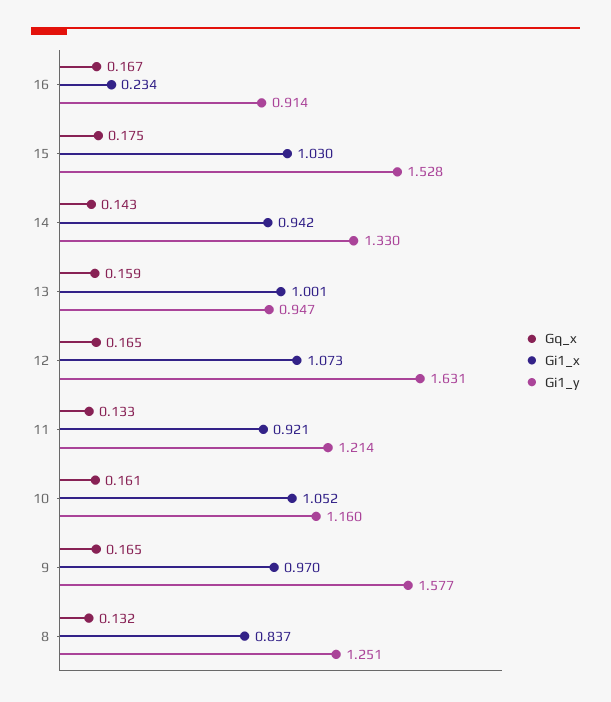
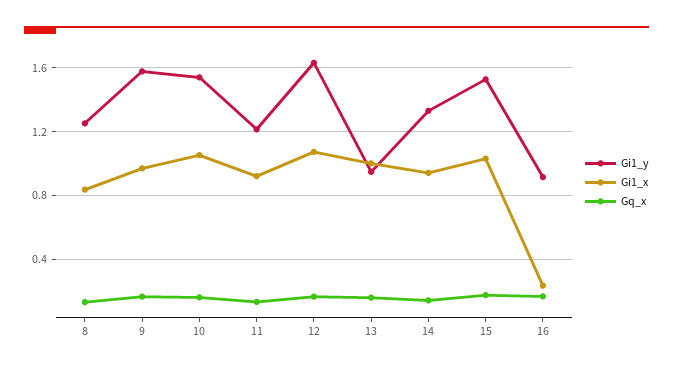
  {
    "Gq_x": {
      "16": 0.167,
      "15": 0.175,
      "14": 0.143,
      "13": 0.159,
      "12": 0.165,
      "11": 0.133,
      "10": 0.161,
      "9": 0.165,
      "8": 0.132
    },
    "Gi1_x": {
      "16": 0.234,
      "15": 1.03,
      "14": 0.942,
      "13": 1.001,
      "12": 1.073,
      "11": 0.921,
      "10": 1.052,
      "9": 0.97,
      "8": 0.837
    },
    "Gi1_y": {
      "16": 0.914,
      "15": 1.528,
      "14": 1.33,
      "13": 0.947,
      "12": 1.631,
      "11": 1.214,
-     "10": 1.16,
+     "10": 1.55,
      "9": 1.577,
      "8": 1.251
    }
  }

